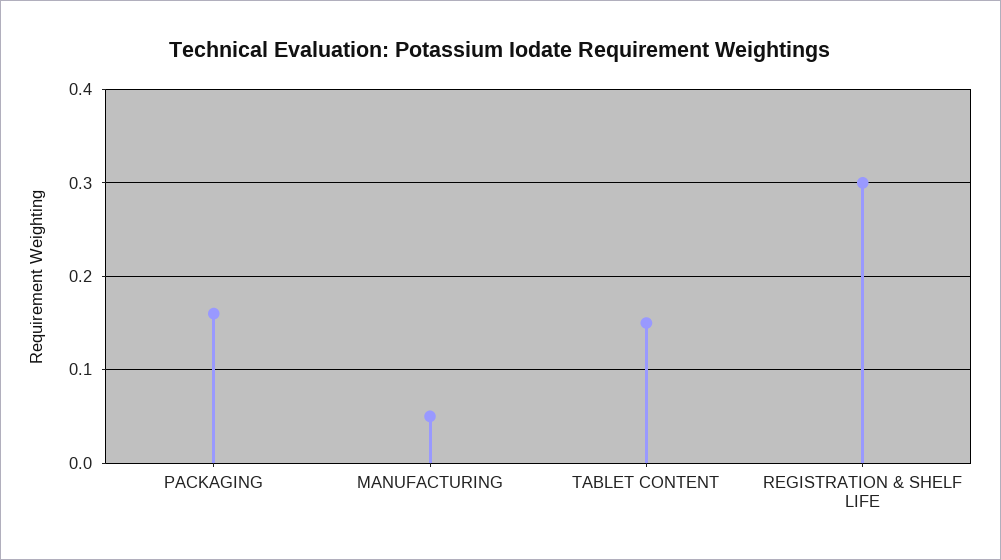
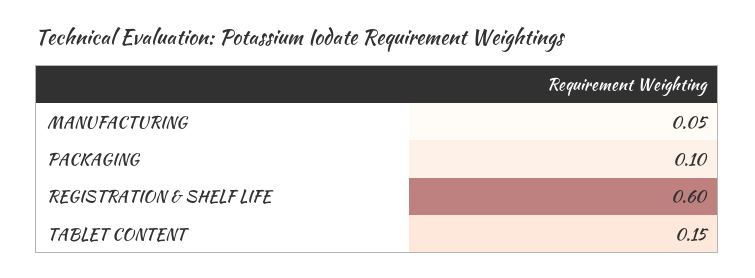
  {
-   "PACKAGING": 0.16,
+   "PACKAGING": 0.1,
    "MANUFACTURING": 0.05,
    "TABLET CONTENT": 0.15,
-   "REGISTRATION & SHELF LIFE": 0.3
+   "REGISTRATION & SHELF LIFE": 0.6
  }

